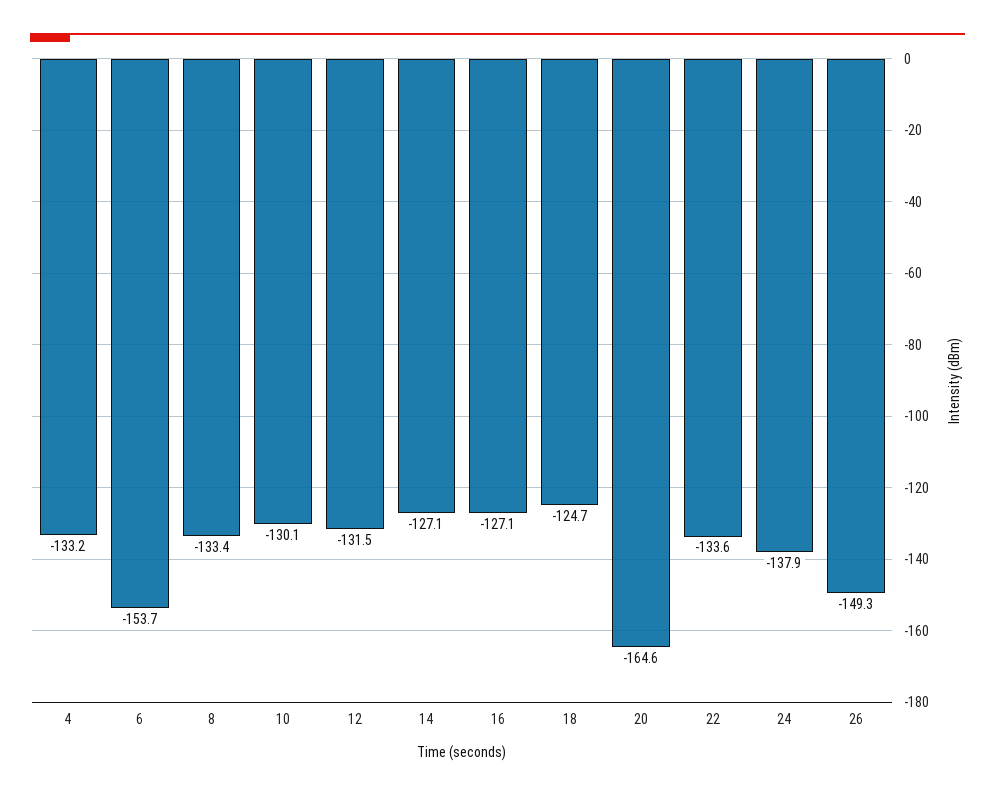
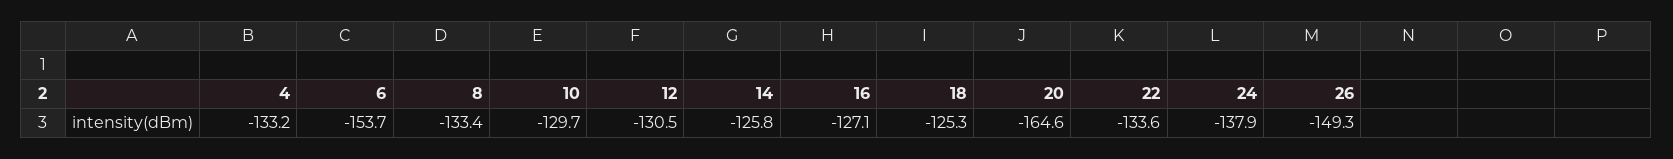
  {
    "4": -133.2,
    "6": -153.7,
    "8": -133.4,
-   "10": -130.1,
+   "10": -129.7,
-   "12": -131.5,
+   "12": -130.5,
-   "14": -127.1,
+   "14": -125.8,
    "16": -127.1,
-   "18": -124.7,
+   "18": -125.3,
    "20": -164.6,
    "22": -133.6,
    "24": -137.9,
    "26": -149.3
  }

